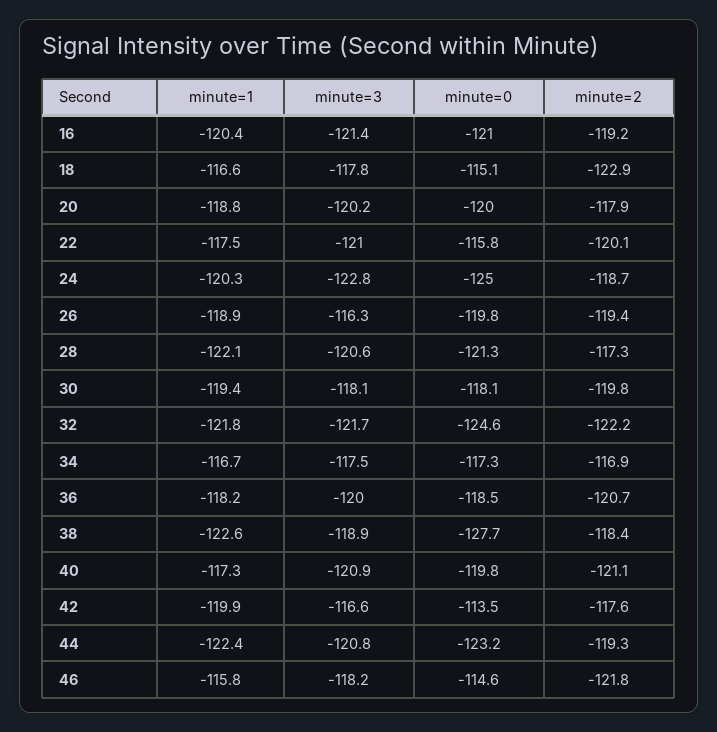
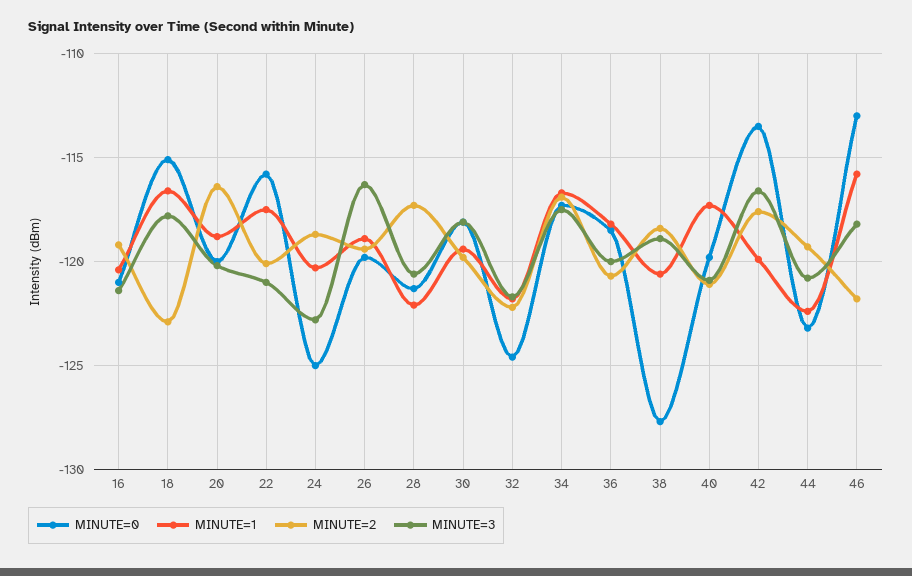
  {
    "minute=1": {
      "16": -120.4,
      "18": -116.6,
      "20": -118.8,
      "22": -117.5,
      "24": -120.3,
      "26": -118.9,
      "28": -122.1,
      "30": -119.4,
      "32": -121.8,
      "34": -116.7,
      "36": -118.2,
-     "38": -122.6,
+     "38": -120.5,
      "40": -117.3,
      "42": -119.9,
      "44": -122.4,
      "46": -115.8
    },
    "minute=3": {
      "16": -121.4,
      "18": -117.8,
      "20": -120.2,
      "22": -121,
      "24": -122.8,
      "26": -116.3,
      "28": -120.6,
      "30": -118.1,
      "32": -121.7,
      "34": -117.5,
      "36": -120,
      "38": -118.9,
      "40": -120.9,
      "42": -116.6,
      "44": -120.8,
      "46": -118.2
    },
    "minute=0": {
      "16": -121,
      "18": -115.1,
      "20": -120,
      "22": -115.8,
      "24": -125,
      "26": -119.8,
      "28": -121.3,
      "30": -118.1,
      "32": -124.6,
      "34": -117.3,
      "36": -118.5,
      "38": -127.7,
      "40": -119.8,
      "42": -113.5,
      "44": -123.2,
-     "46": -114.6
+     "46": -113
    },
    "minute=2": {
      "16": -119.2,
      "18": -122.9,
-     "20": -117.9,
+     "20": -116.5,
      "22": -120.1,
      "24": -118.7,
      "26": -119.4,
      "28": -117.3,
      "30": -119.8,
      "32": -122.2,
      "34": -116.9,
      "36": -120.7,
      "38": -118.4,
      "40": -121.1,
      "42": -117.6,
      "44": -119.3,
      "46": -121.8
    }
  }

